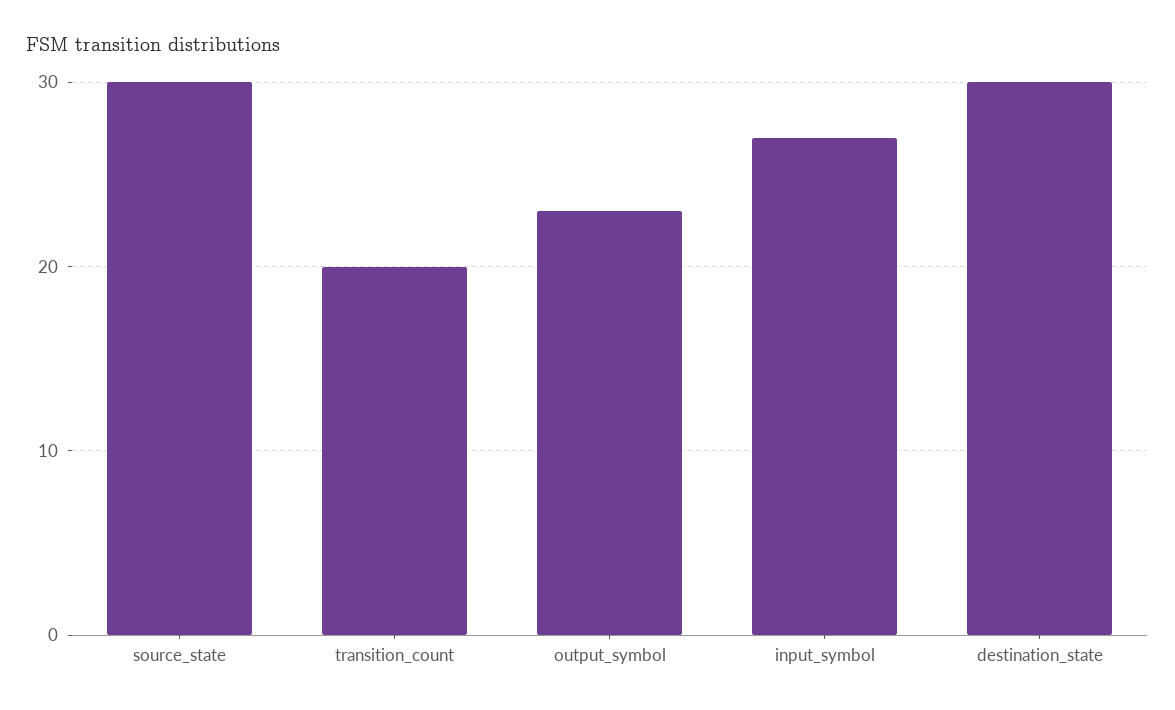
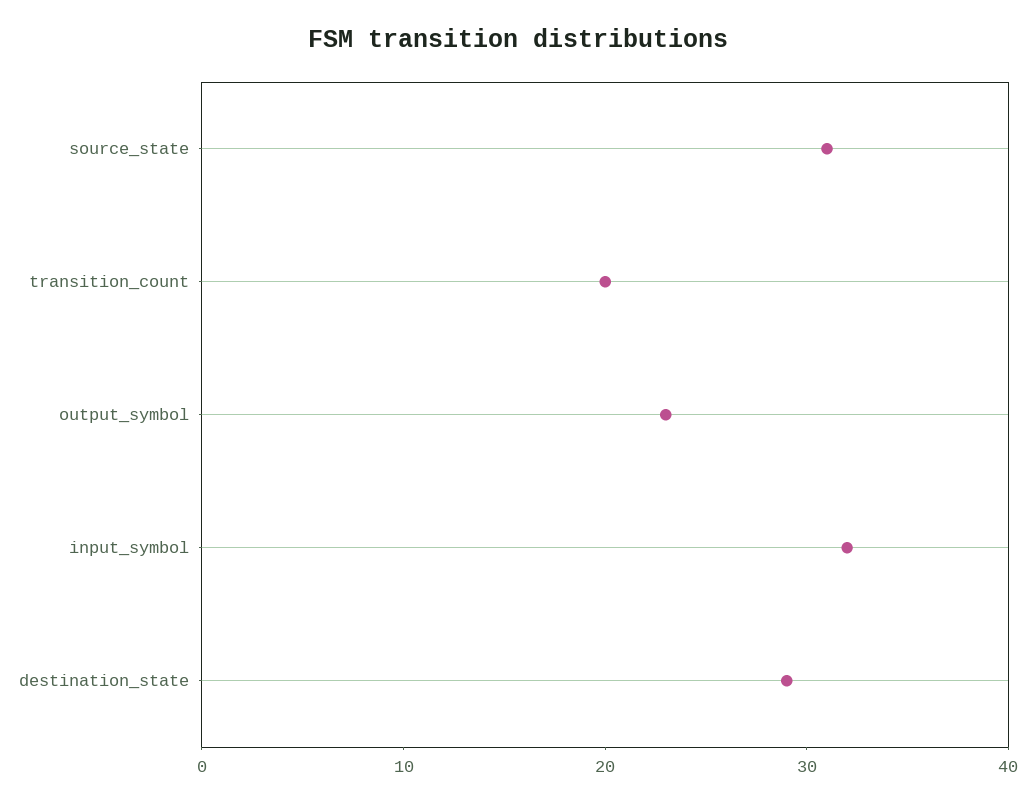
  {
-   "source_state": 30,
+   "source_state": 31,
    "transition_count": 20,
    "output_symbol": 23,
-   "input_symbol": 27,
+   "input_symbol": 32,
-   "destination_state": 30
+   "destination_state": 29
  }

